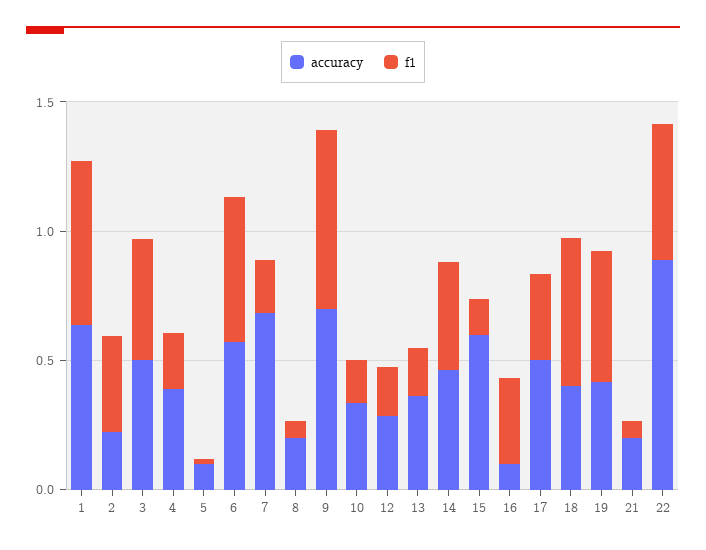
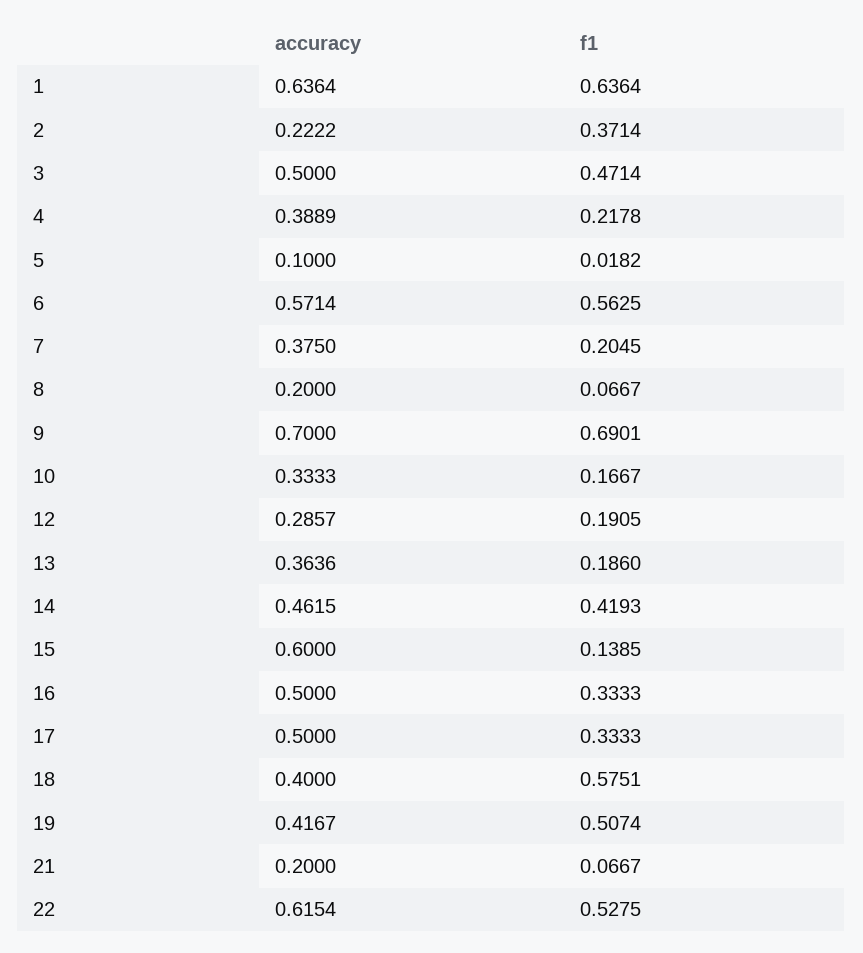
  {
    "accuracy": {
      "1": 0.6364,
      "2": 0.2222,
      "3": 0.5,
      "4": 0.3889,
      "5": 0.1,
      "6": 0.5714,
-     "7": 0.7,
+     "7": 0.375,
      "8": 0.2,
      "9": 0.7,
      "10": 0.3333,
      "12": 0.2857,
      "13": 0.3636,
      "14": 0.4615,
      "15": 0.6,
-     "16": 0.1,
+     "16": 0.5,
      "17": 0.5,
      "18": 0.4,
      "19": 0.4167,
      "21": 0.2,
-     "22": 0.9
+     "22": 0.6154
    },
    "f1": {
      "1": 0.6364,
      "2": 0.3714,
      "3": 0.4714,
      "4": 0.2178,
      "5": 0.0182,
      "6": 0.5625,
      "7": 0.2045,
      "8": 0.0667,
      "9": 0.6901,
      "10": 0.1667,
      "12": 0.1905,
      "13": 0.186,
      "14": 0.4193,
      "15": 0.1385,
      "16": 0.3333,
      "17": 0.3333,
      "18": 0.5751,
      "19": 0.5074,
      "21": 0.0667,
      "22": 0.5275
    }
  }

